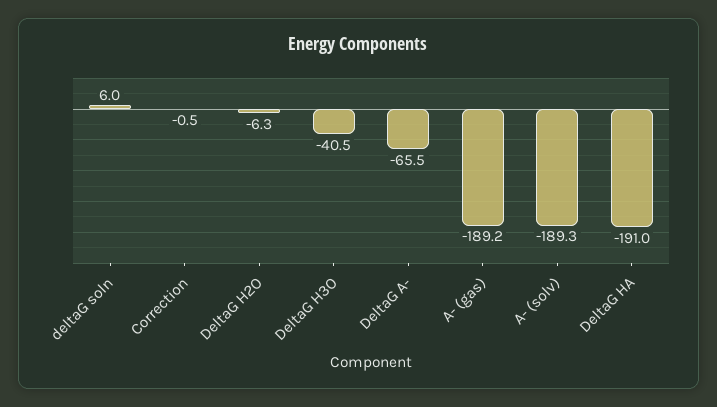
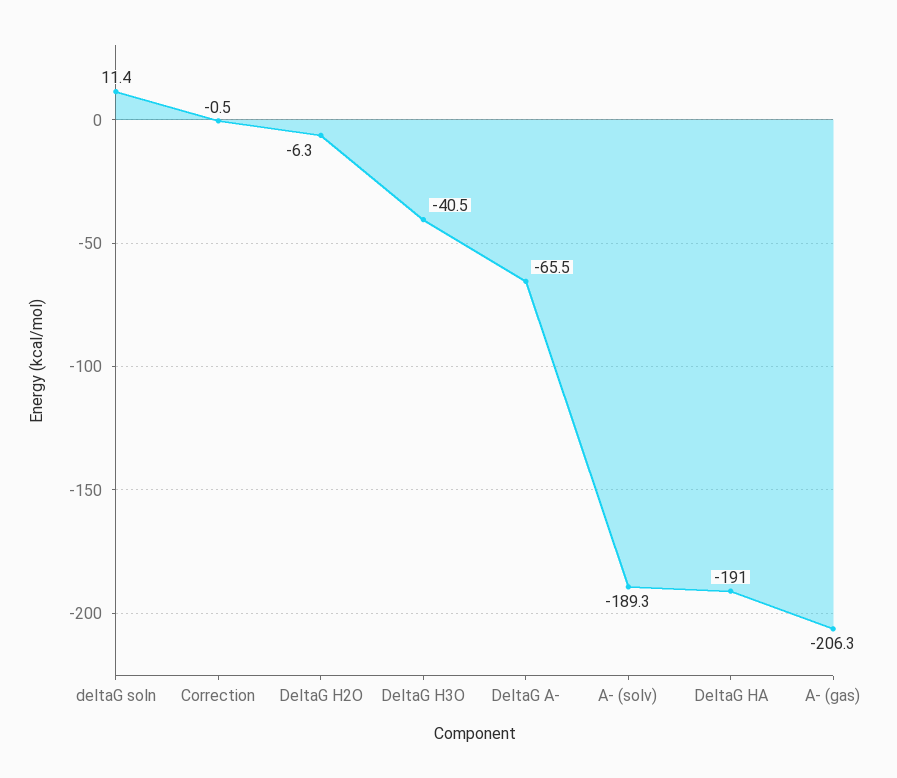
  {
-   "deltaG soln": 6,
+   "deltaG soln": 11.4,
    "Correction": -0.5,
    "DeltaG H2O": -6.3,
    "DeltaG H3O": -40.5,
    "DeltaG A-": -65.5,
-   "A- (gas)": -189.2,
+   "A- (gas)": -206.3,
    "A- (solv)": -189.3,
    "DeltaG HA": -191
  }

